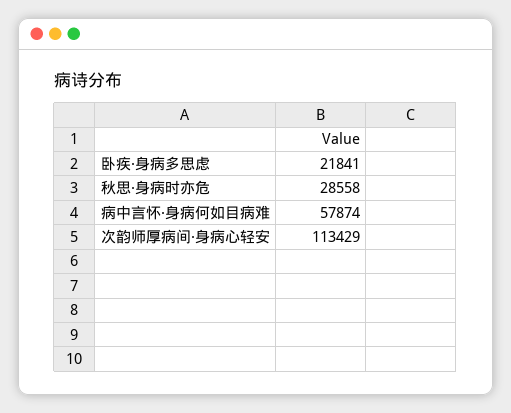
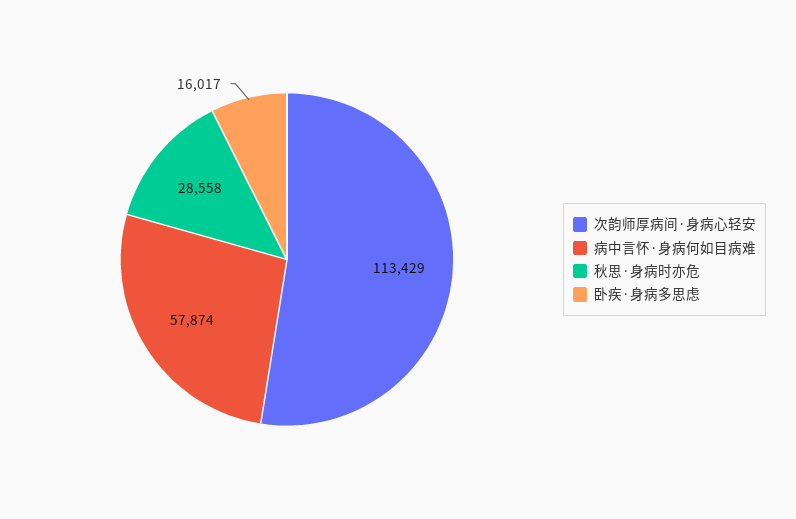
  {
-   "卧疾·身病多思虑": 21841,
+   "卧疾·身病多思虑": 16017,
    "秋思·身病时亦危": 28558,
    "病中言怀·身病何如目病难": 57874,
    "次韵师厚病间·身病心轻安": 113429
  }

